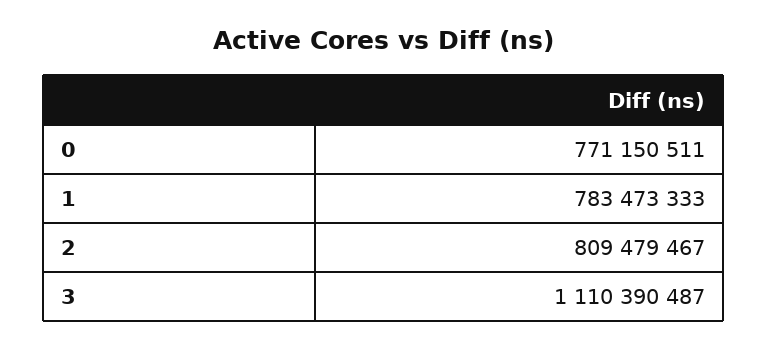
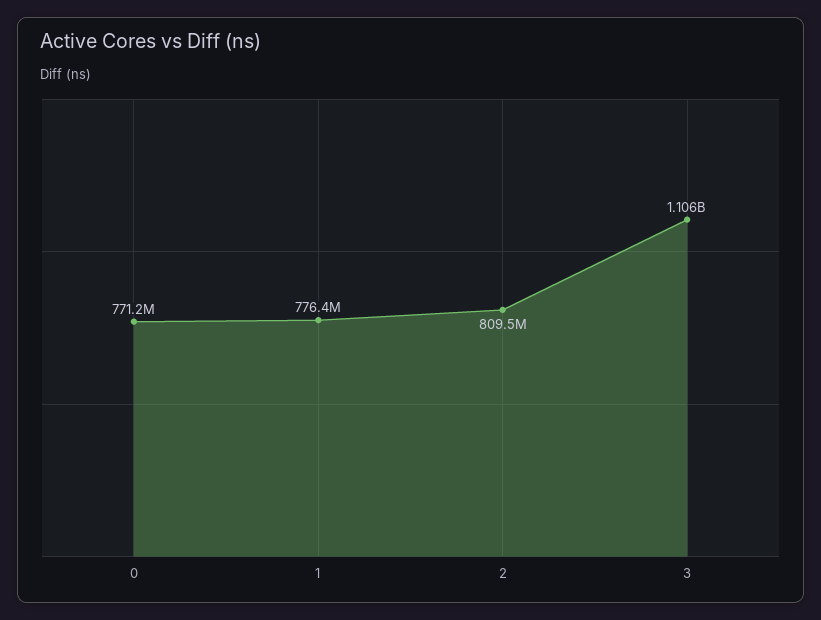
  {
    "0": 771150511,
-   "1": 783473333,
+   "1": 776400000,
    "2": 809479467,
-   "3": 1110390487
+   "3": 1106000000
  }

